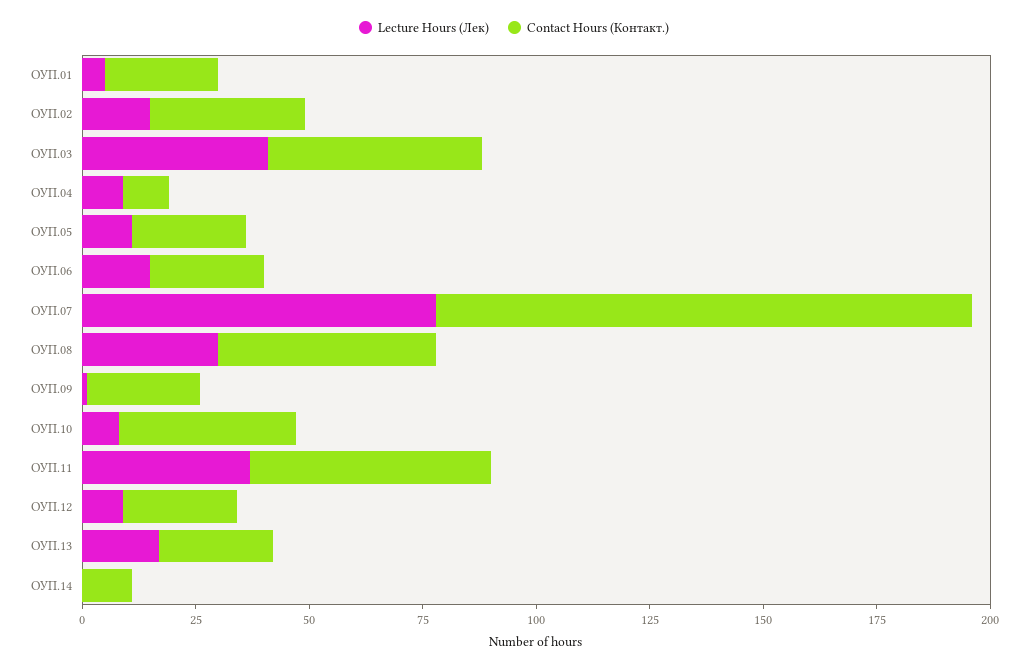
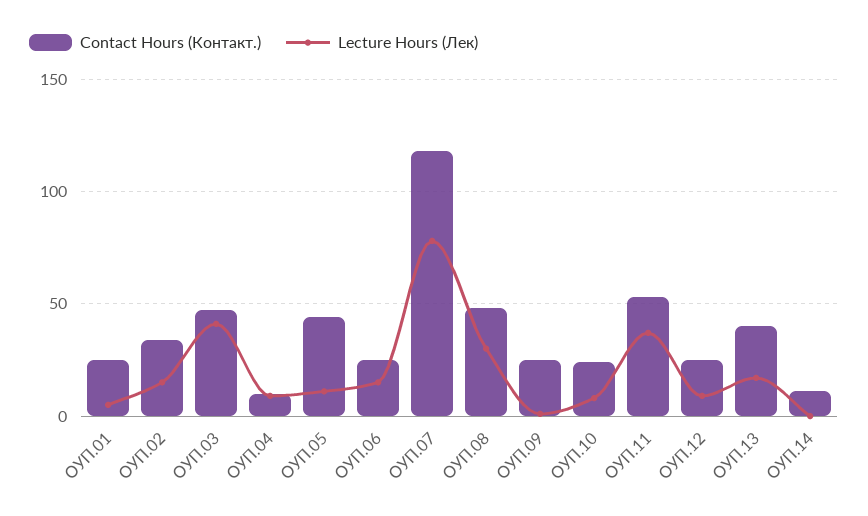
  {
    "Lecture Hours (Лек)": {
      "ОУП.01": 5,
      "ОУП.02": 15,
      "ОУП.03": 40,
      "ОУП.04": 10,
      "ОУП.05": 10,
      "ОУП.06": 15,
      "ОУП.07": 80,
      "ОУП.08": 30,
      "ОУП.09": 0,
      "ОУП.10": 10,
      "ОУП.11": 35,
      "ОУП.12": 10,
      "ОУП.13": 15,
      "ОУП.14": 0
    },
    "Contact Hours (Контакт.)": {
      "ОУП.01": 25,
      "ОУП.02": 35,
      "ОУП.03": 45,
      "ОУП.04": 10,
-     "ОУП.05": 25,
+     "ОУП.05": 45,
      "ОУП.06": 25,
      "ОУП.07": 120,
      "ОУП.08": 50,
      "ОУП.09": 25,
-     "ОУП.10": 40,
+     "ОУП.10": 25,
      "ОУП.11": 55,
      "ОУП.12": 25,
-     "ОУП.13": 25,
+     "ОУП.13": 40,
      "ОУП.14": 10
    }
  }

